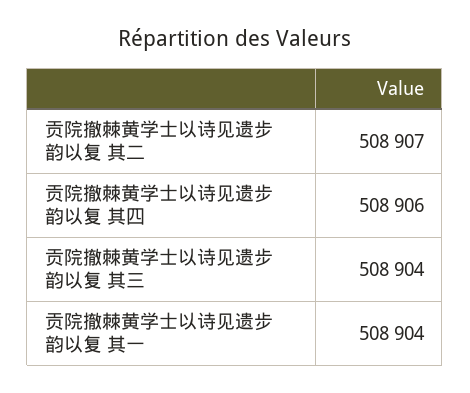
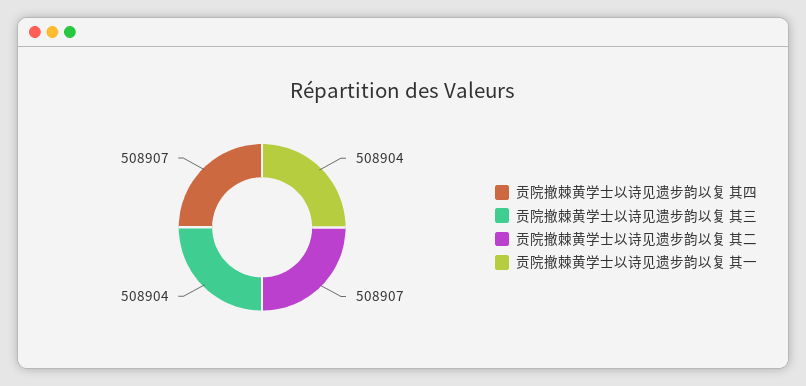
  {
    "贡院撤棘黄学士以诗见遗步韵以复 其二": 508907,
-   "贡院撤棘黄学士以诗见遗步韵以复 其四": 508906,
+   "贡院撤棘黄学士以诗见遗步韵以复 其四": 508907,
    "贡院撤棘黄学士以诗见遗步韵以复 其三": 508904,
    "贡院撤棘黄学士以诗见遗步韵以复 其一": 508904
  }

